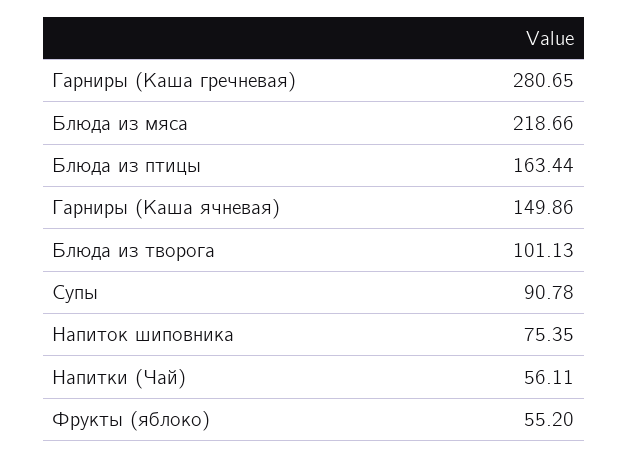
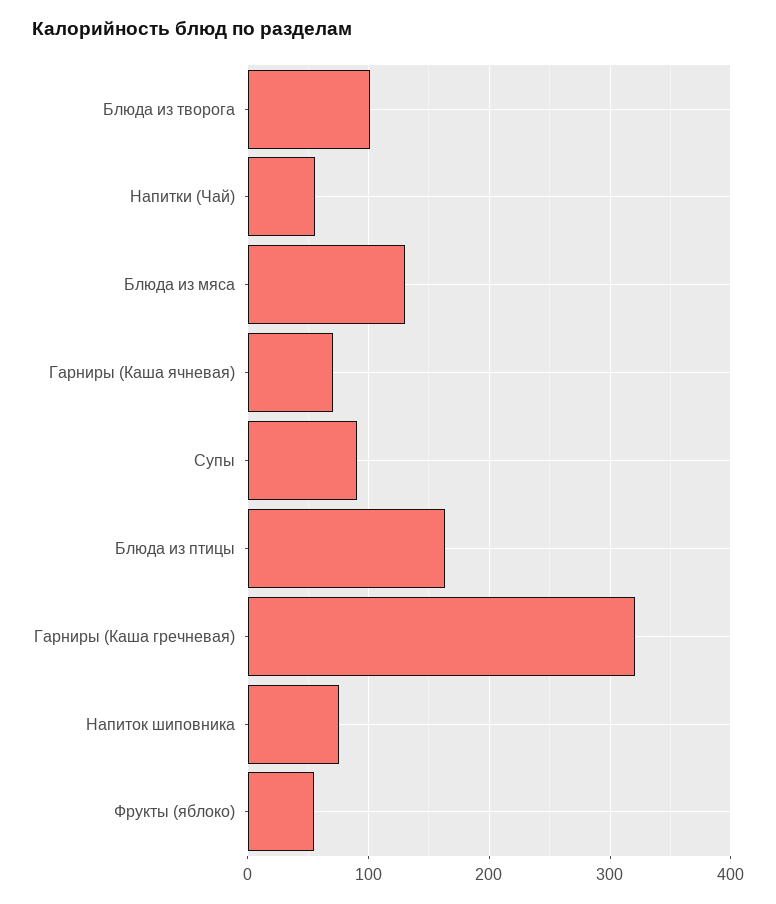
  {
-   "Гарниры (Каша гречневая)": 280.65,
+   "Гарниры (Каша гречневая)": 320,
-   "Блюда из мяса": 218.66,
+   "Блюда из мяса": 130,
    "Блюда из птицы": 163.44,
-   "Гарниры (Каша ячневая)": 149.86,
+   "Гарниры (Каша ячневая)": 70,
    "Блюда из творога": 101.13,
    "Супы": 90.78,
    "Напиток шиповника": 75.35,
    "Напитки (Чай)": 56.11,
    "Фрукты (яблоко)": 55.2
  }

